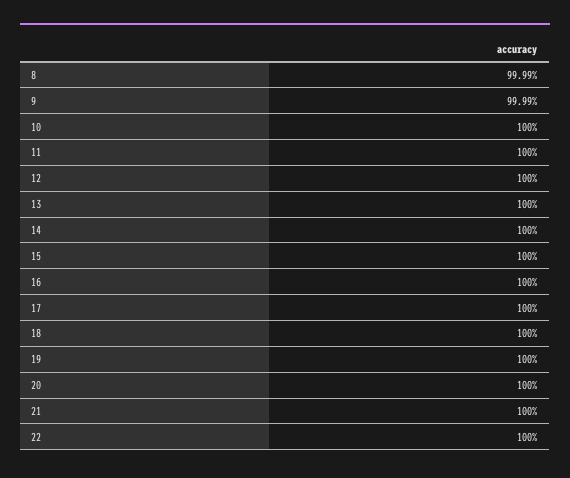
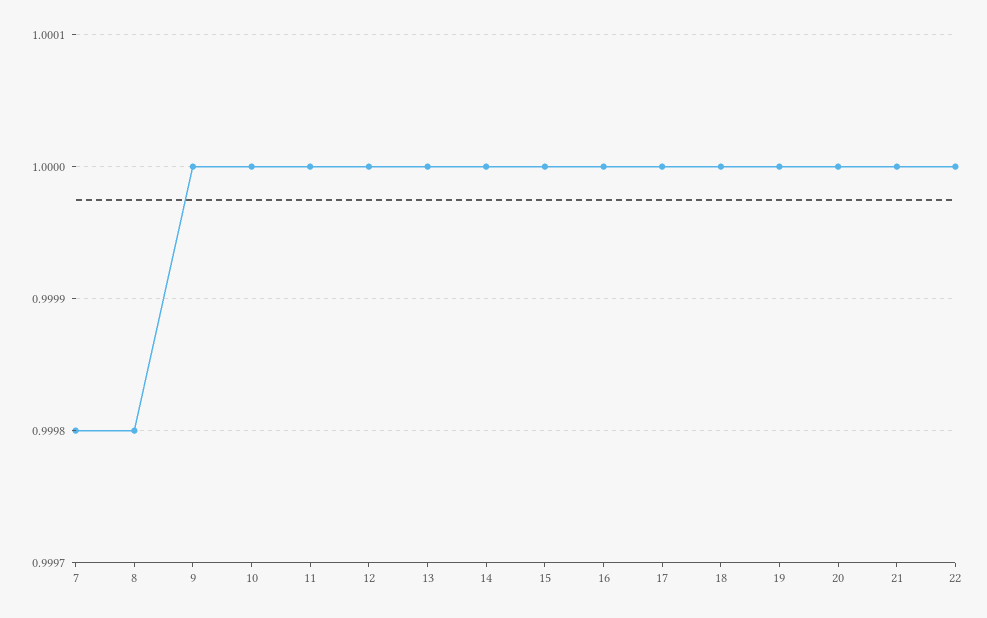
  {
-   "8": 0.9999,
+   "8": 0.9998,
-   "9": 0.9999,
+   "9": 1,
    "10": 1,
    "11": 1,
    "12": 1,
    "13": 1,
    "14": 1,
    "15": 1,
    "16": 1,
    "17": 1,
    "18": 1,
    "19": 1,
    "20": 1,
    "21": 1,
-   "22": 1
+   "22": 1,
+   "7": 0.9998
  }

